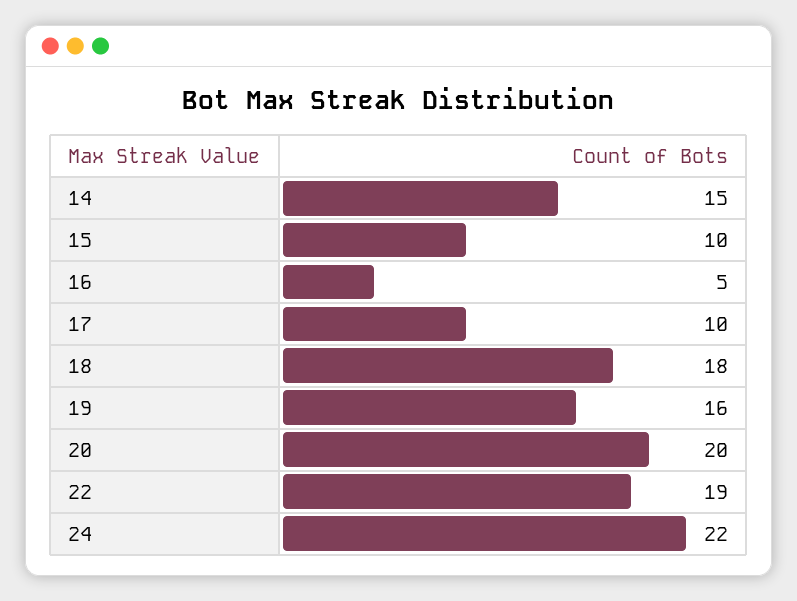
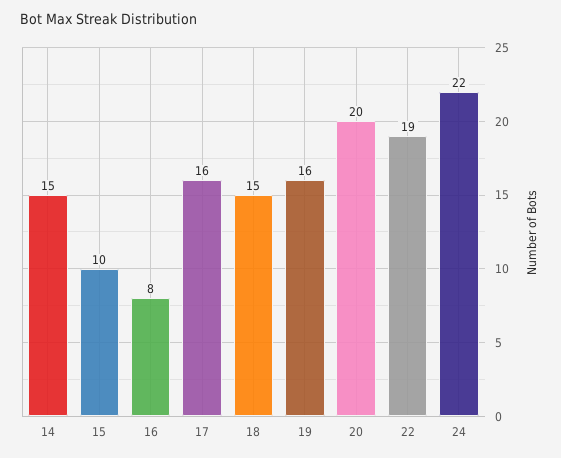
  {
    "14": 15,
    "15": 10,
-   "16": 5,
+   "16": 8,
-   "17": 10,
+   "17": 16,
-   "18": 18,
+   "18": 15,
    "19": 16,
    "20": 20,
    "22": 19,
    "24": 22
  }

